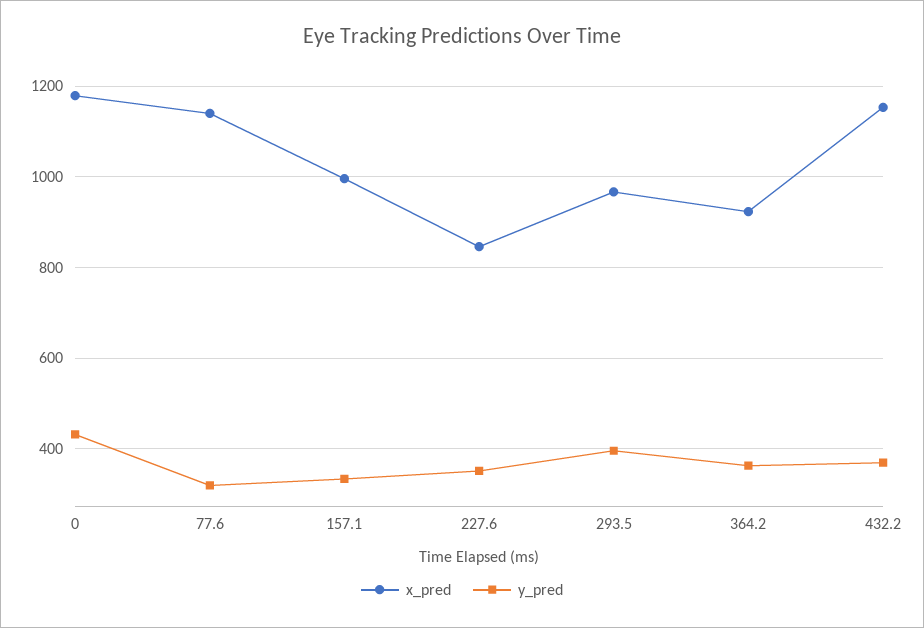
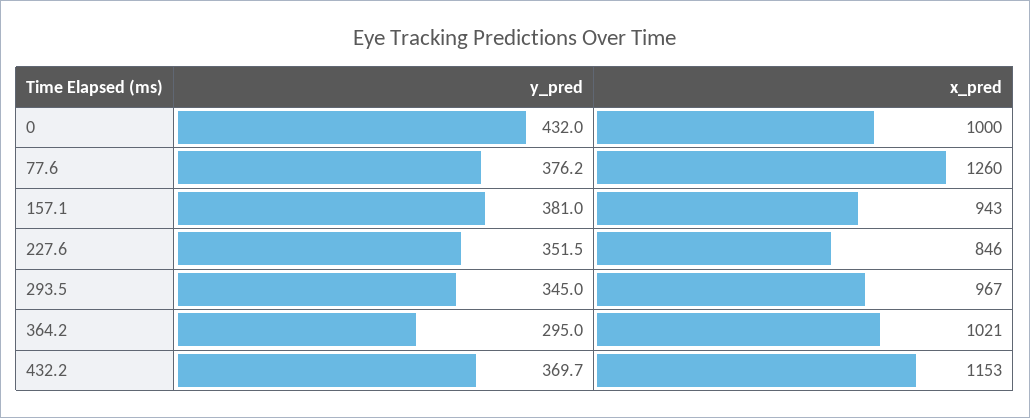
  {
    "x_pred": {
-     "0": 1180,
+     "0": 1000,
-     "77.6": 1140,
+     "77.6": 1260,
-     "157.1": 1000,
+     "157.1": 943,
      "227.6": 846,
      "293.5": 967,
-     "364.2": 920,
+     "364.2": 1021,
      "432.2": 1153
    },
    "y_pred": {
      "0": 432,
-     "77.6": 320,
+     "77.6": 376.2,
-     "157.1": 340,
+     "157.1": 381,
      "227.6": 351.5,
-     "293.5": 400,
+     "293.5": 345,
-     "364.2": 360,
+     "364.2": 295,
      "432.2": 369.7
    }
  }

